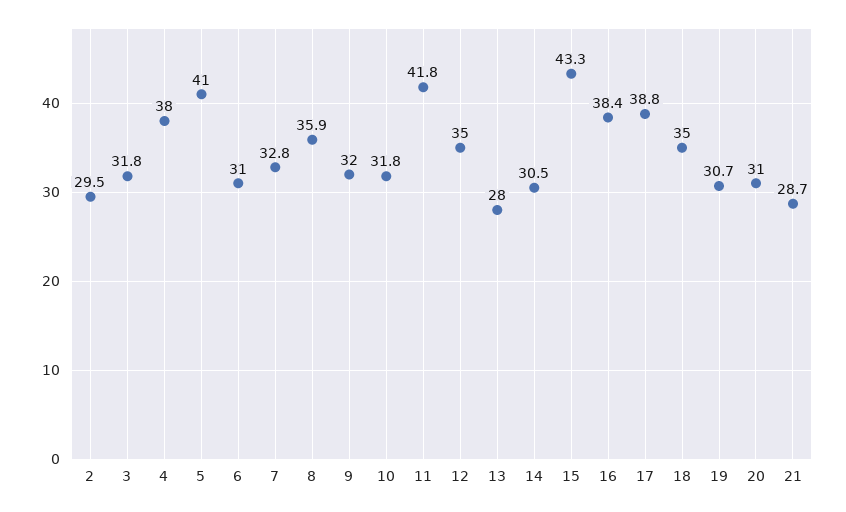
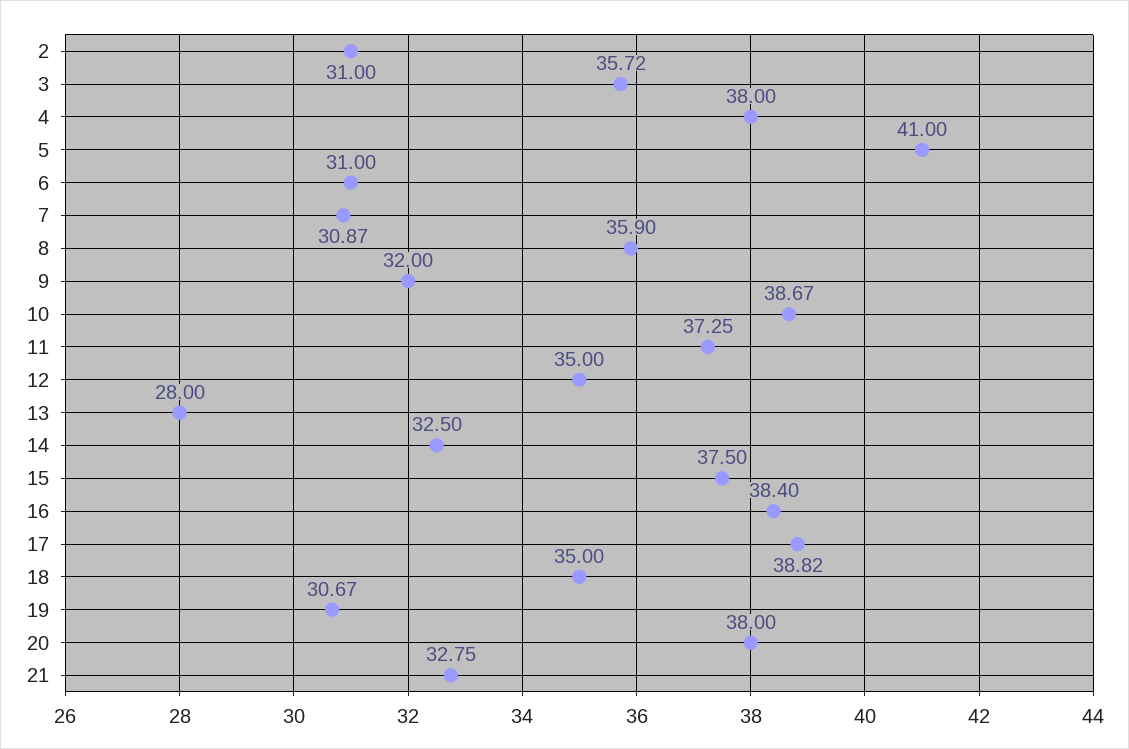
  {
-   "2": 29.5,
+   "2": 31,
-   "3": 31.8,
+   "3": 35.72,
    "4": 38,
    "5": 41,
    "6": 31,
-   "7": 32.8,
+   "7": 30.87,
    "8": 35.9,
    "9": 32,
-   "10": 31.8,
+   "10": 38.67,
-   "11": 41.8,
+   "11": 37.25,
    "12": 35,
    "13": 28,
-   "14": 30.5,
+   "14": 32.5,
-   "15": 43.3,
+   "15": 37.5,
    "16": 38.4,
    "17": 38.82,
    "18": 35,
    "19": 30.67,
-   "20": 31,
+   "20": 38,
-   "21": 28.7
+   "21": 32.75
  }

